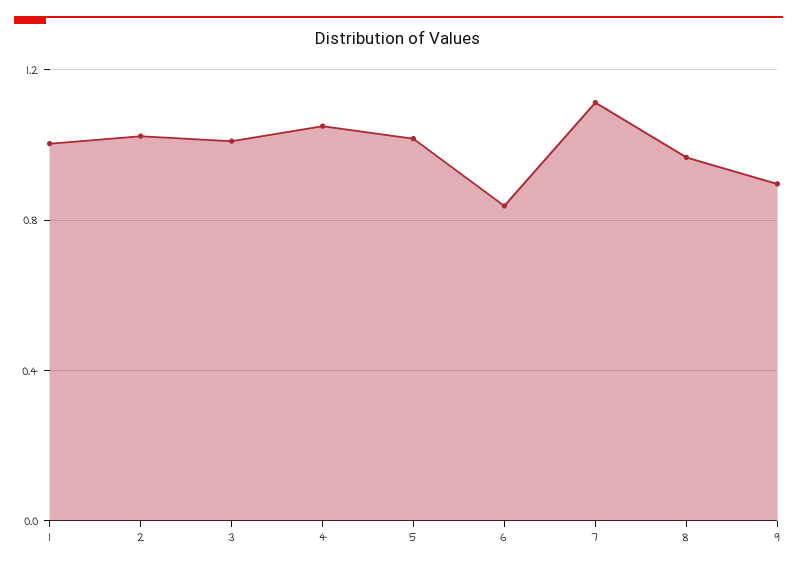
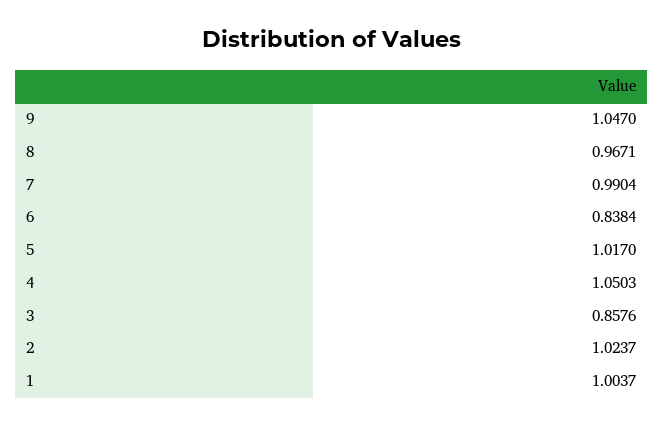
  {
    "1": 1.0037,
    "2": 1.0237,
-   "3": 1,
+   "3": 0.8576,
    "4": 1.0503,
    "5": 1.017,
    "6": 0.8384,
-   "7": 1.1,
+   "7": 0.9904,
    "8": 0.9671,
-   "9": 0.9
+   "9": 1.047
  }

